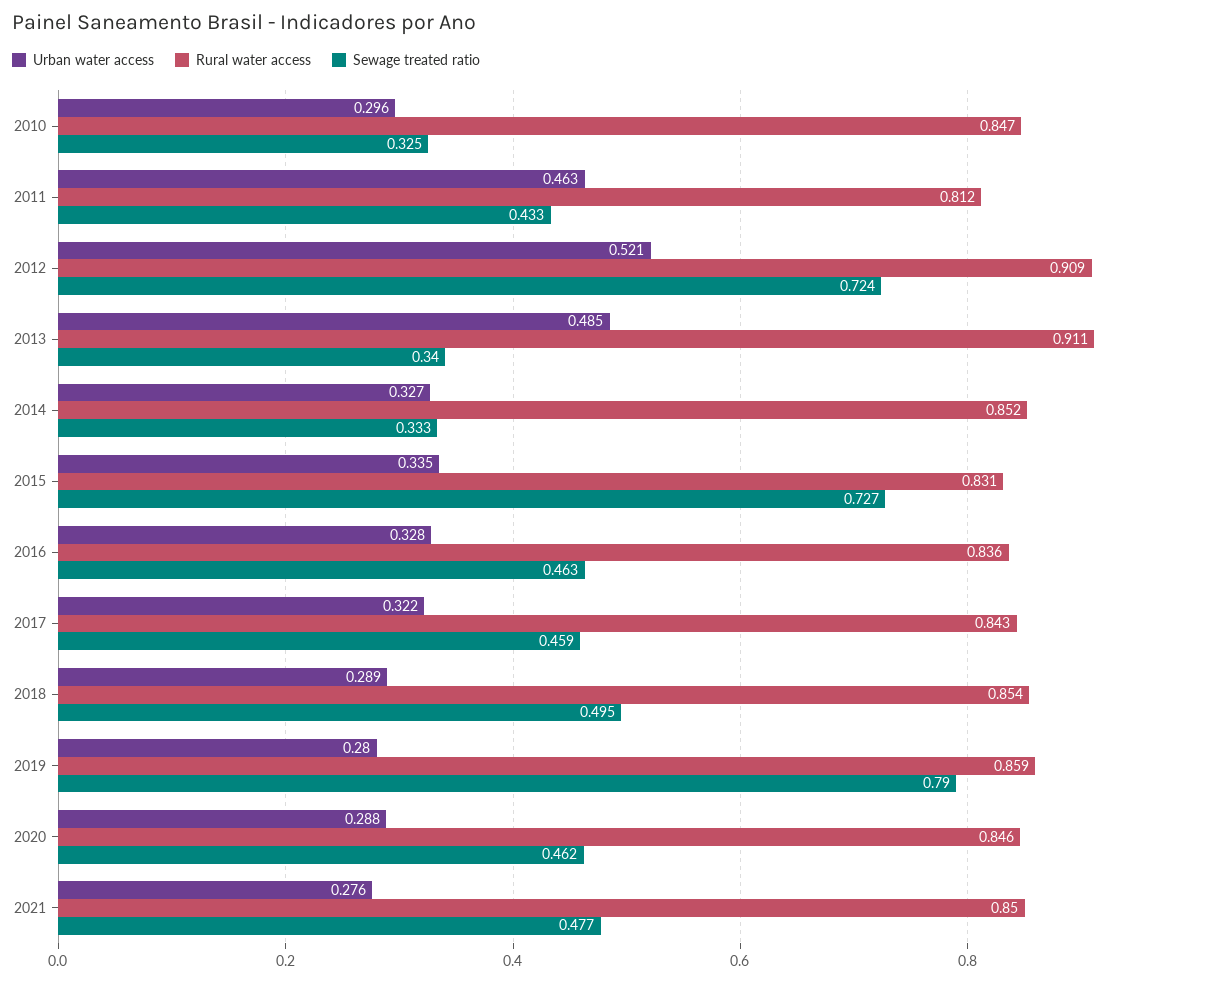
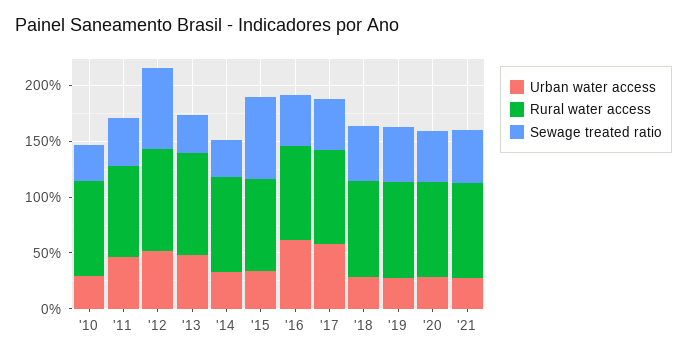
  {
    "Urban water access": {
      "2010": 0.296,
      "2011": 0.463,
      "2012": 0.521,
      "2013": 0.485,
      "2014": 0.327,
      "2015": 0.335,
-     "2016": 0.328,
+     "2016": 0.6,
-     "2017": 0.322,
+     "2017": 0.6,
      "2018": 0.289,
      "2019": 0.28,
      "2020": 0.288,
      "2021": 0.276
    },
    "Rural water access": {
      "2010": 0.847,
      "2011": 0.812,
      "2012": 0.909,
      "2013": 0.911,
      "2014": 0.852,
      "2015": 0.831,
      "2016": 0.836,
      "2017": 0.843,
      "2018": 0.854,
      "2019": 0.859,
      "2020": 0.846,
      "2021": 0.85
    },
    "Sewage treated ratio": {
      "2010": 0.325,
      "2011": 0.433,
      "2012": 0.724,
      "2013": 0.34,
      "2014": 0.333,
      "2015": 0.727,
      "2016": 0.463,
      "2017": 0.459,
      "2018": 0.495,
-     "2019": 0.79,
+     "2019": 0.5,
      "2020": 0.462,
      "2021": 0.477
    }
  }

